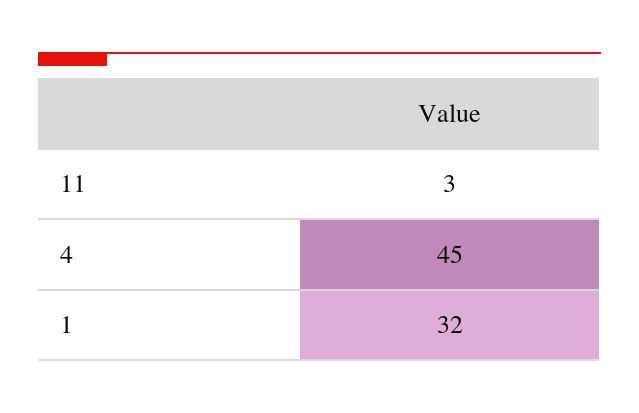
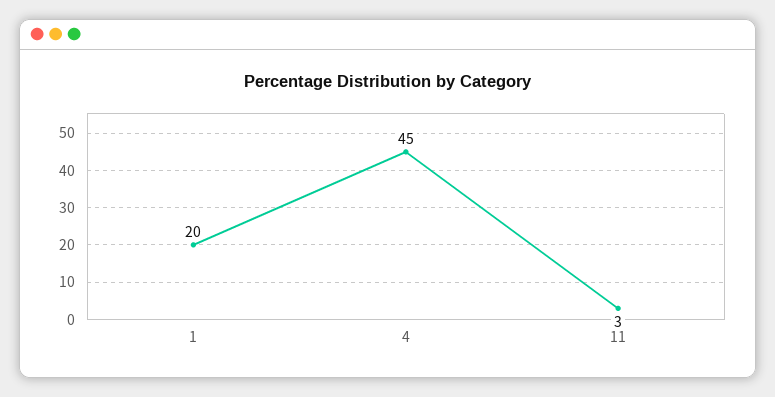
  {
    "11": 3,
    "4": 45,
-   "1": 32
+   "1": 20
  }

